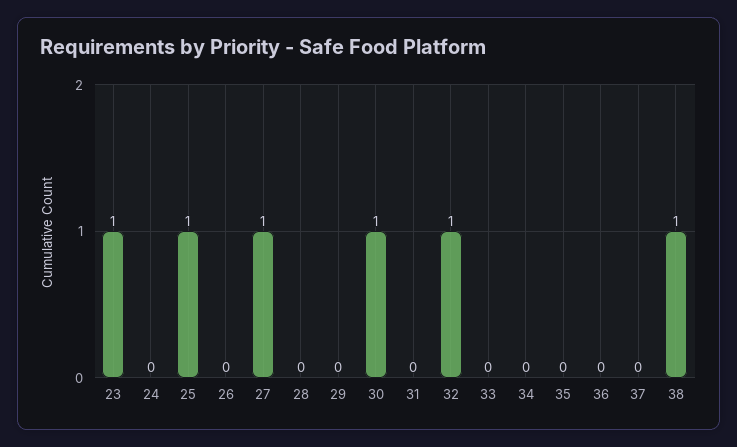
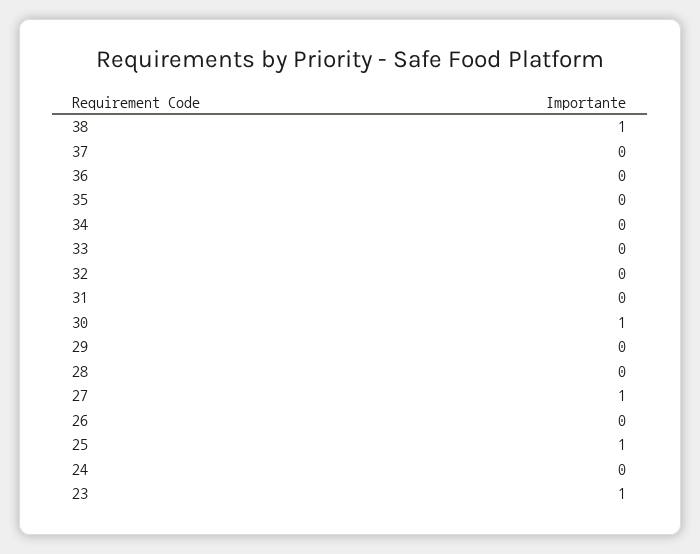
  {
    "23": 1,
    "24": 0,
    "25": 1,
    "26": 0,
    "27": 1,
    "28": 0,
    "29": 0,
    "30": 1,
    "31": 0,
-   "32": 1,
+   "32": 0,
    "33": 0,
    "34": 0,
    "35": 0,
    "36": 0,
    "37": 0,
    "38": 1
  }

